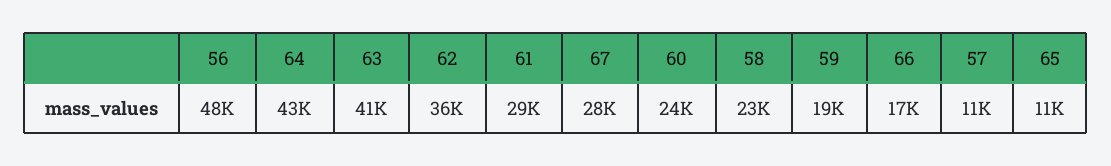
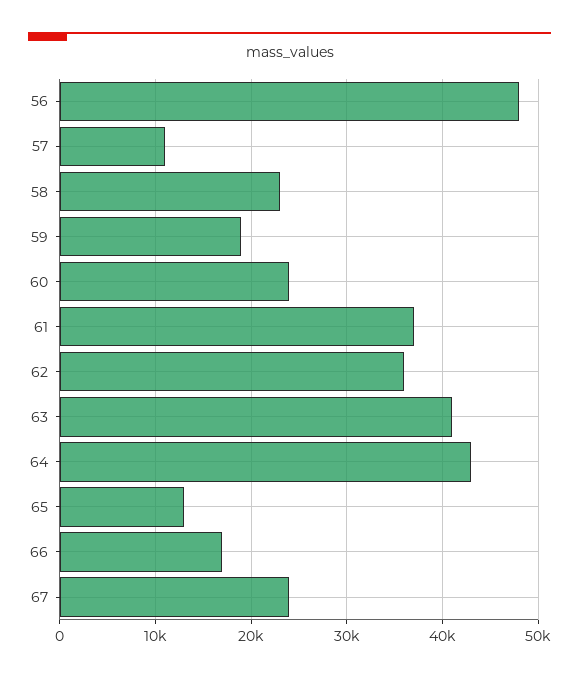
  {
    "56": 48000,
    "64": 43000,
    "63": 41000,
    "62": 36000,
-   "61": 29000,
+   "61": 37000,
-   "67": 28000,
+   "67": 24000,
    "60": 24000,
    "58": 23000,
    "59": 19000,
    "66": 17000,
    "57": 11000,
-   "65": 11000
+   "65": 13000
  }

